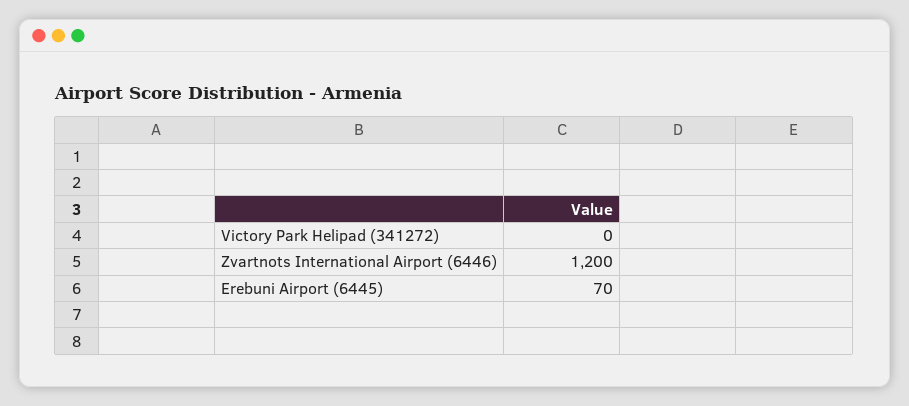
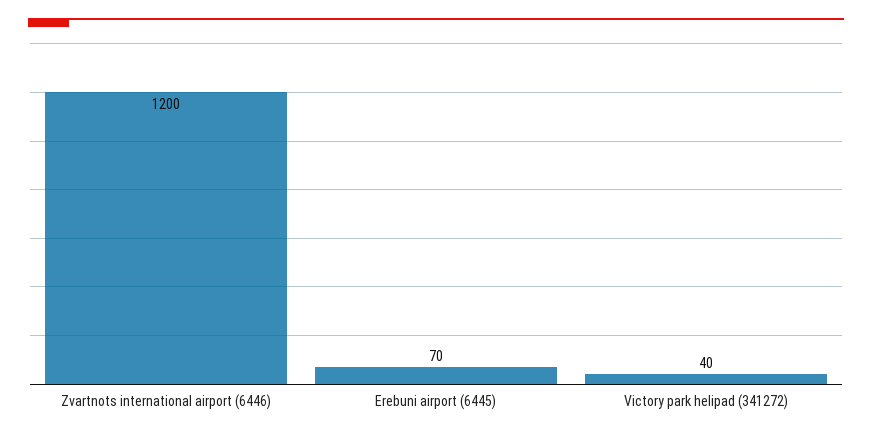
  {
-   "Victory Park Helipad (341272)": 0,
+   "Victory Park Helipad (341272)": 40,
    "Zvartnots International Airport (6446)": 1200,
    "Erebuni Airport (6445)": 70
  }

